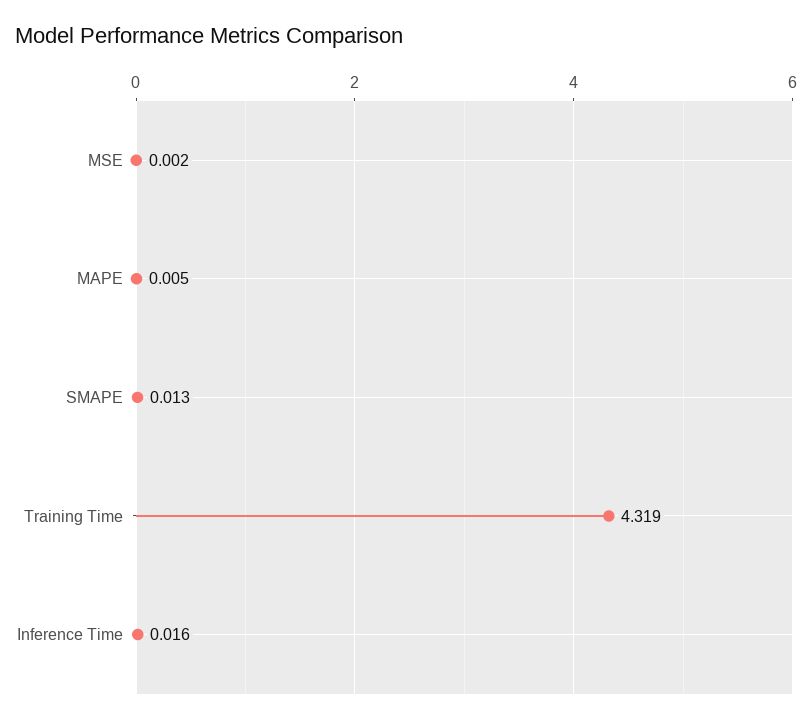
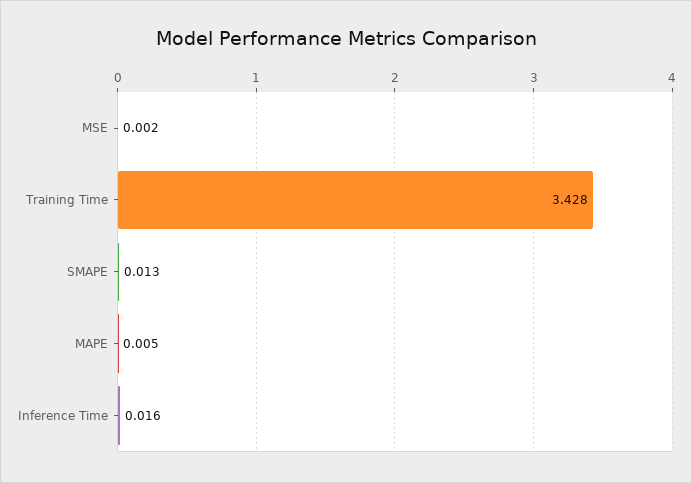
  {
    "MSE": 0.002,
    "MAPE": 0.005,
    "SMAPE": 0.013,
-   "Training Time": 4.319,
+   "Training Time": 3.428,
    "Inference Time": 0.016
  }

